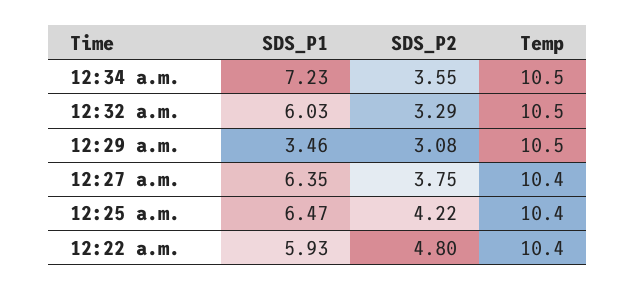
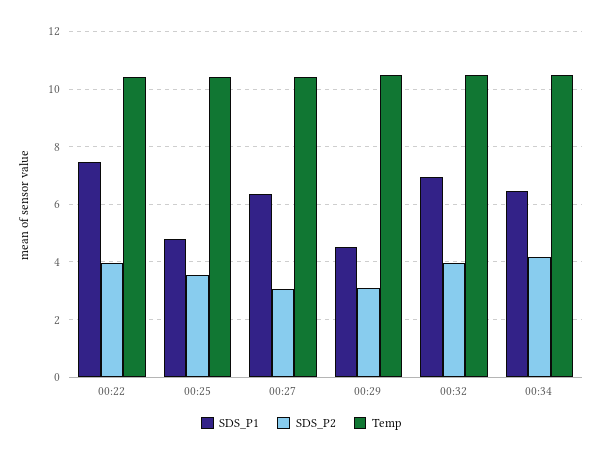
  {
    "SDS_P1": {
-     "12:34 a.m.": 7.23,
+     "12:34 a.m.": 6.5,
-     "12:32 a.m.": 6.03,
+     "12:32 a.m.": 7,
-     "12:29 a.m.": 3.46,
+     "12:29 a.m.": 4.5,
      "12:27 a.m.": 6.35,
-     "12:25 a.m.": 6.47,
+     "12:25 a.m.": 4.75,
-     "12:22 a.m.": 5.93
+     "12:22 a.m.": 7.5
    },
    "SDS_P2": {
-     "12:34 a.m.": 3.55,
+     "12:34 a.m.": 4.25,
-     "12:32 a.m.": 3.29,
+     "12:32 a.m.": 4,
      "12:29 a.m.": 3.08,
-     "12:27 a.m.": 3.75,
+     "12:27 a.m.": 3,
-     "12:25 a.m.": 4.22,
+     "12:25 a.m.": 3.5,
-     "12:22 a.m.": 4.8
+     "12:22 a.m.": 4
    },
    "Temp": {
      "12:34 a.m.": 10.5,
      "12:32 a.m.": 10.5,
      "12:29 a.m.": 10.5,
      "12:27 a.m.": 10.4,
      "12:25 a.m.": 10.4,
      "12:22 a.m.": 10.4
    }
  }

